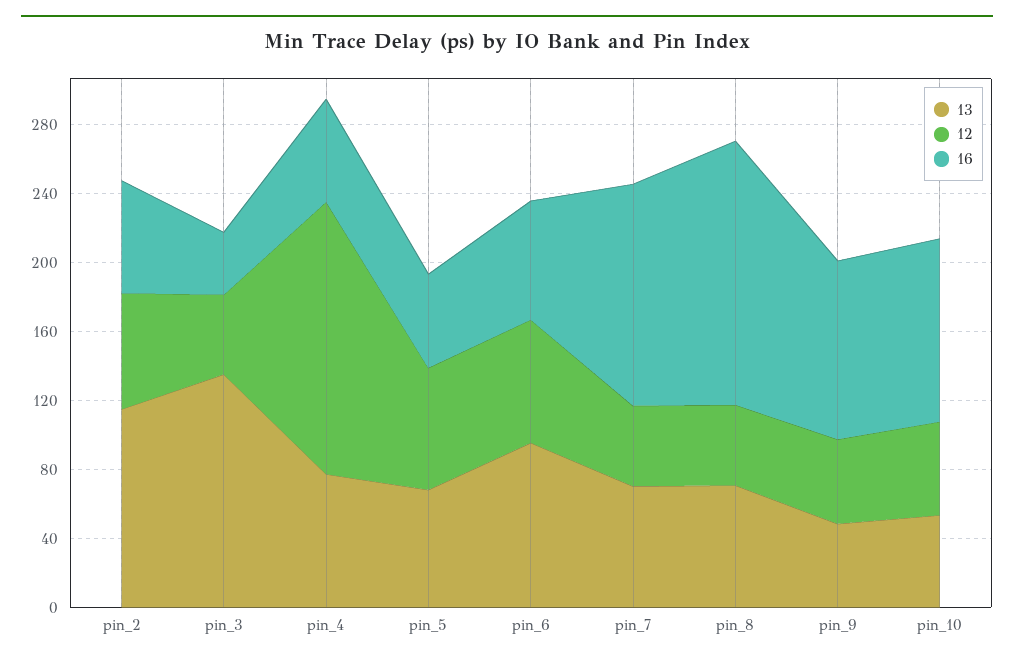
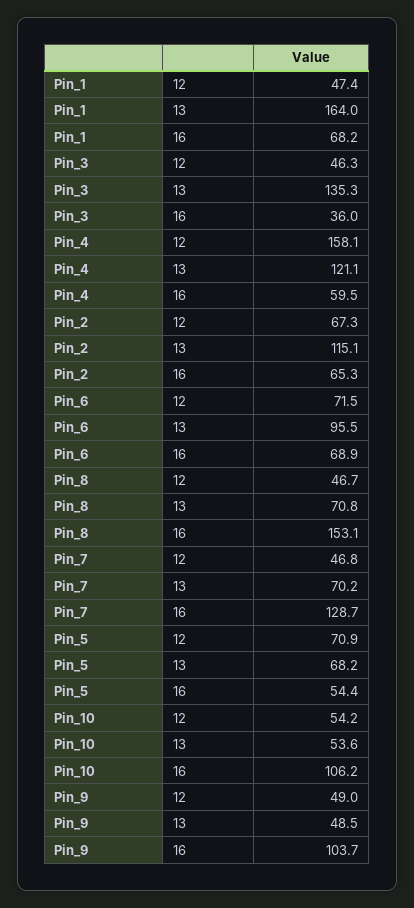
  {
    "13": {
      "pin_2": 115.1,
      "pin_3": 135.3,
-     "pin_4": 80,
+     "pin_4": 121.1,
      "pin_5": 68.2,
      "pin_6": 95.5,
      "pin_7": 70.2,
      "pin_8": 70.8,
      "pin_9": 48.5,
-     "pin_10": 53.6
+     "pin_10": 53.6,
+     "Pin_1": 164
    },
    "12": {
      "pin_2": 67.3,
      "pin_3": 46.3,
      "pin_4": 158.1,
      "pin_5": 70.9,
      "pin_6": 71.5,
      "pin_7": 46.8,
      "pin_8": 46.7,
      "pin_9": 49,
-     "pin_10": 54.2
+     "pin_10": 54.2,
+     "Pin_1": 47.4
    },
    "16": {
      "pin_2": 65.3,
      "pin_3": 36,
      "pin_4": 59.5,
      "pin_5": 54.4,
      "pin_6": 68.9,
      "pin_7": 128.7,
      "pin_8": 153.1,
      "pin_9": 103.7,
-     "pin_10": 106.2
+     "pin_10": 106.2,
+     "Pin_1": 68.2
    }
  }

